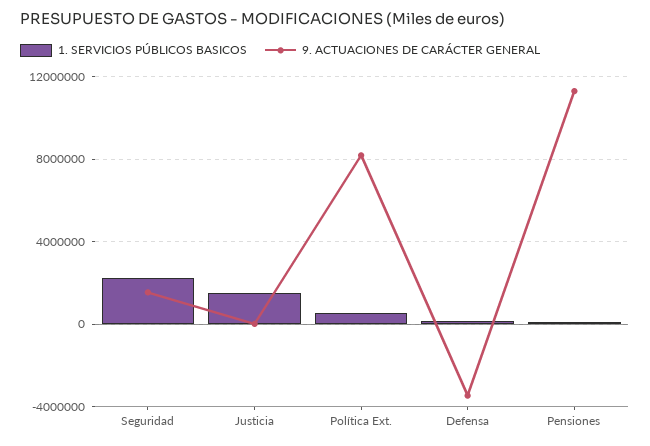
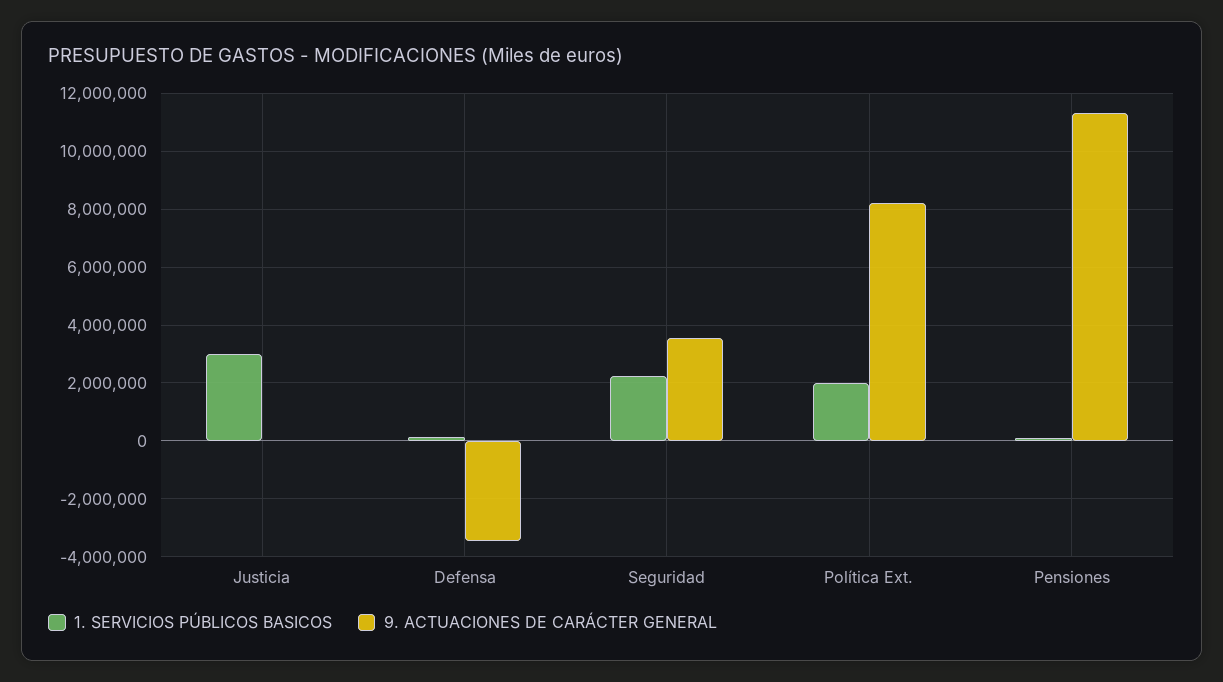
  {
    "1. SERVICIOS PÚBLICOS BASICOS": {
      "Seguridad": 2250000,
-     "Justicia": 1500000,
+     "Justicia": 3000000,
-     "Política Ext.": 500000,
+     "Política Ext.": 2000000,
      "Defensa": 250000,
      "Pensiones": 0
    },
    "9. ACTUACIONES DE CARÁCTER GENERAL": {
-     "Seguridad": 1500000,
+     "Seguridad": 3500000,
      "Justicia": 0,
      "Política Ext.": 8250000,
      "Defensa": -3500000,
      "Pensiones": 11250000
    }
  }

